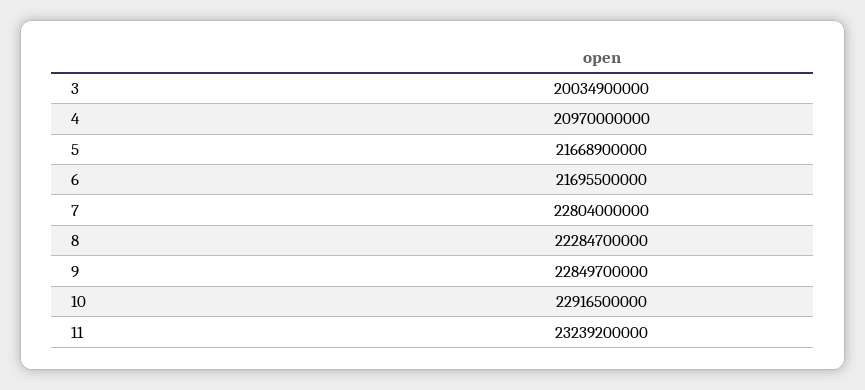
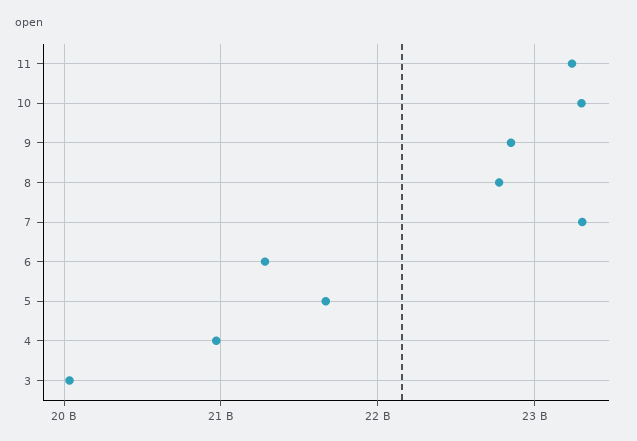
  {
    "3": 20034900000,
    "4": 20970000000,
    "5": 21668900000,
-   "6": 21695500000,
+   "6": 21300000000,
-   "7": 22804000000,
+   "7": 23300000000,
-   "8": 22284700000,
+   "8": 22800000000,
    "9": 22849700000,
-   "10": 22916500000,
+   "10": 23300000000,
    "11": 23239200000
  }

